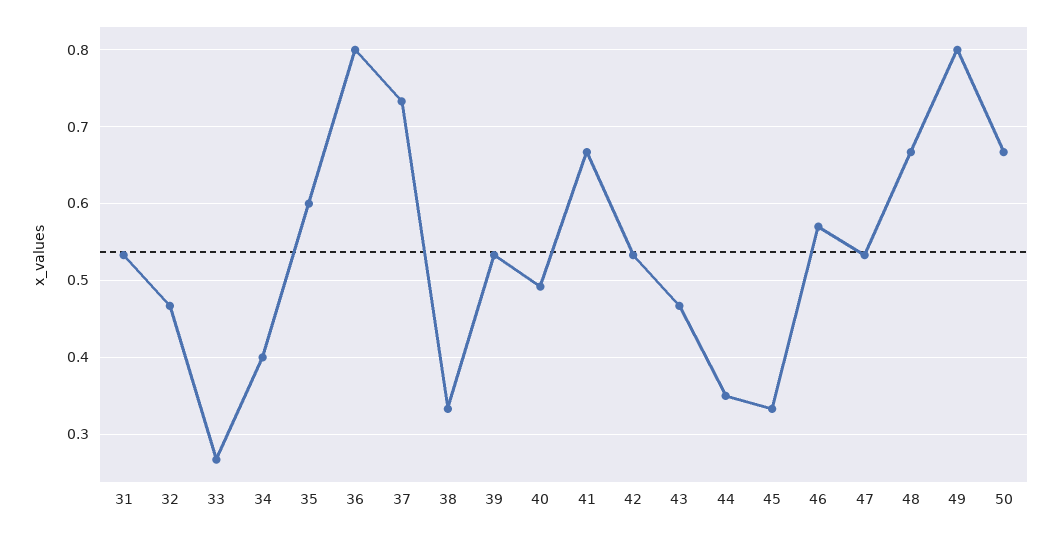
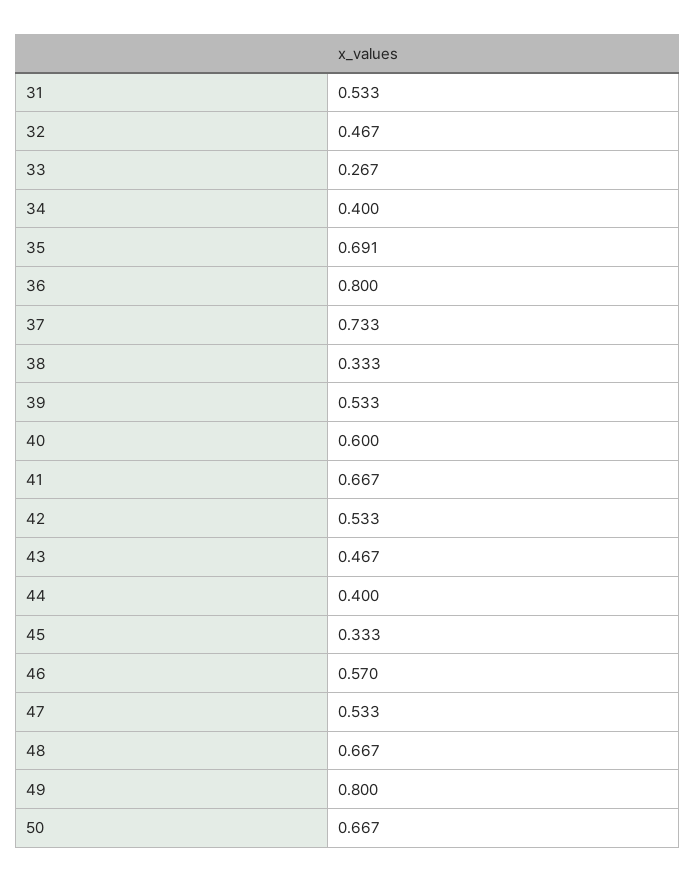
  {
    "31": 0.533,
    "32": 0.467,
    "33": 0.267,
    "34": 0.4,
-   "35": 0.6,
+   "35": 0.691,
    "36": 0.8,
    "37": 0.733,
    "38": 0.333,
    "39": 0.533,
-   "40": 0.49,
+   "40": 0.6,
    "41": 0.667,
    "42": 0.533,
    "43": 0.467,
-   "44": 0.35,
+   "44": 0.4,
    "45": 0.333,
    "46": 0.57,
    "47": 0.533,
    "48": 0.667,
    "49": 0.8,
    "50": 0.667
  }

